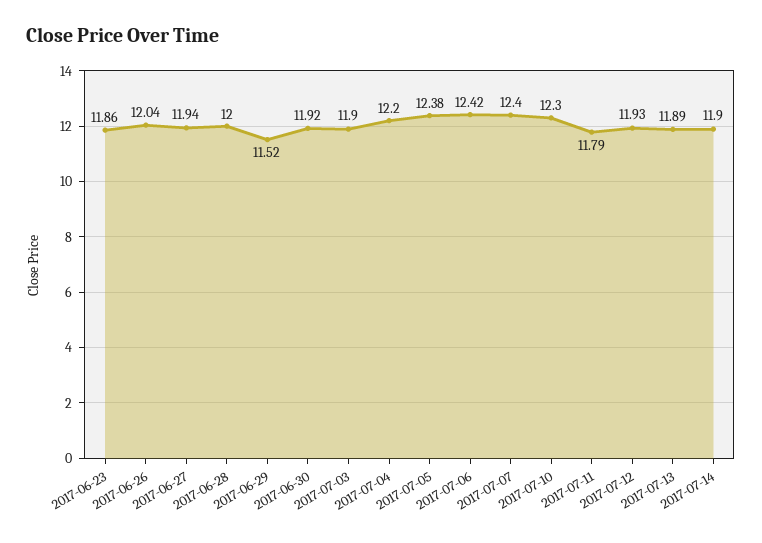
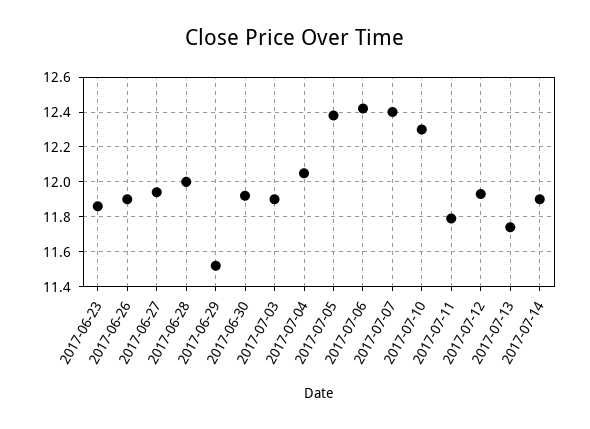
  {
    "2017-06-23": 11.86,
-   "2017-06-26": 12.04,
+   "2017-06-26": 11.9,
    "2017-06-27": 11.94,
    "2017-06-28": 12,
    "2017-06-29": 11.52,
    "2017-06-30": 11.92,
    "2017-07-03": 11.9,
-   "2017-07-04": 12.2,
+   "2017-07-04": 12.05,
    "2017-07-05": 12.38,
    "2017-07-06": 12.42,
    "2017-07-07": 12.4,
    "2017-07-10": 12.3,
    "2017-07-11": 11.79,
    "2017-07-12": 11.93,
-   "2017-07-13": 11.89,
+   "2017-07-13": 11.75,
    "2017-07-14": 11.9
  }

